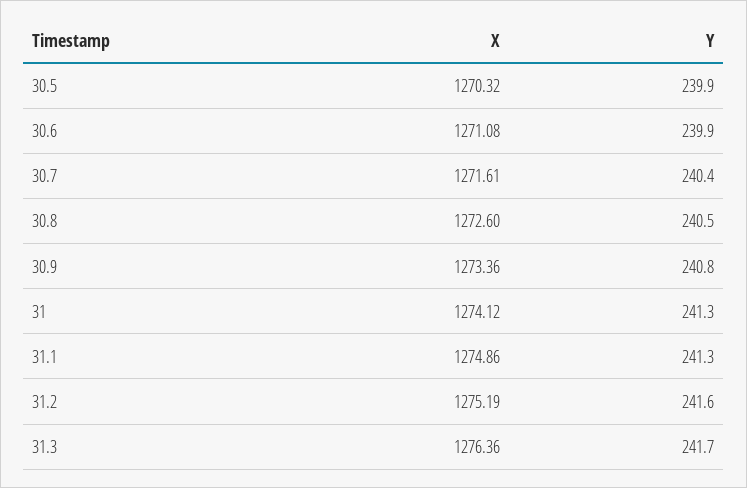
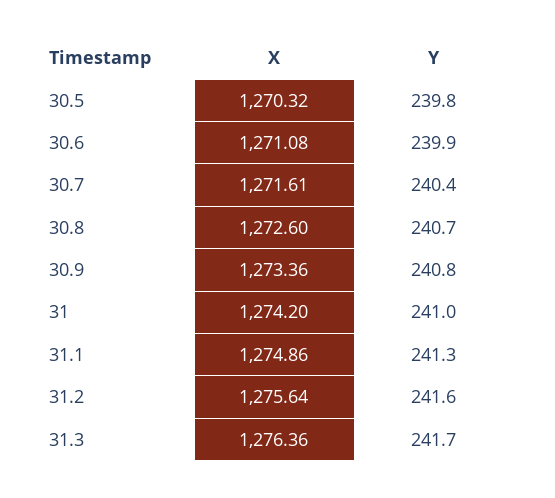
  {
    "X": {
      "30.5": 1270.32,
      "30.6": 1271.08,
      "30.7": 1271.61,
      "30.8": 1272.6,
      "30.9": 1273.36,
-     "31": 1274.12,
+     "31": 1274.2,
      "31.1": 1274.86,
-     "31.2": 1275.19,
+     "31.2": 1275.64,
      "31.3": 1276.36
    },
    "Y": {
-     "30.5": 239.9,
+     "30.5": 239.8,
      "30.6": 239.9,
      "30.7": 240.4,
-     "30.8": 240.5,
+     "30.8": 240.7,
      "30.9": 240.8,
-     "31": 241.3,
+     "31": 241,
      "31.1": 241.3,
      "31.2": 241.6,
      "31.3": 241.7
    }
  }

